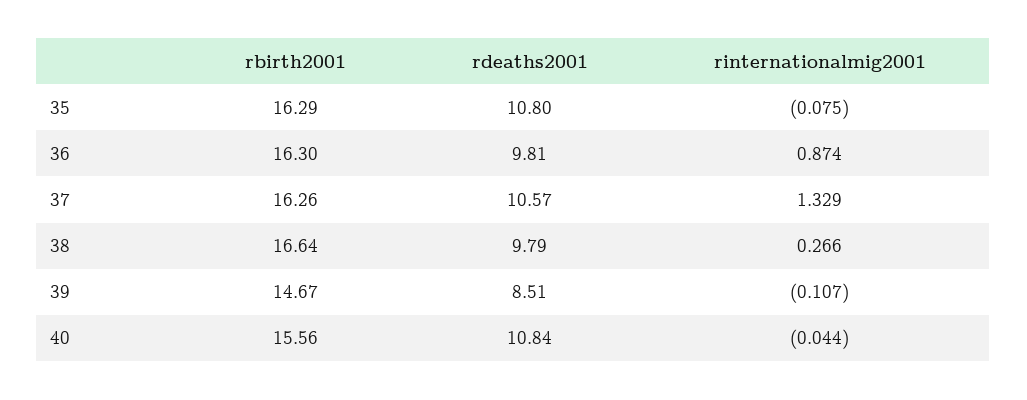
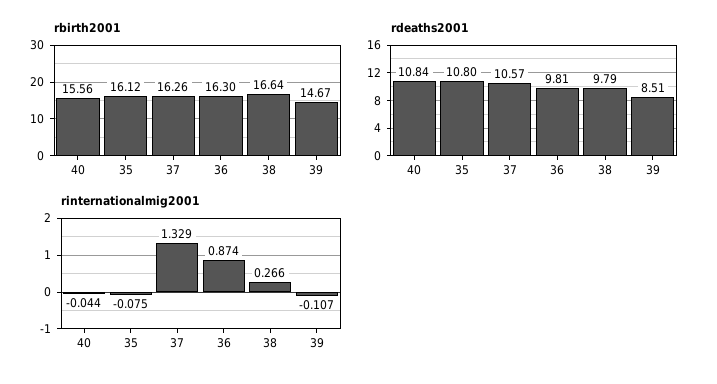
  {
    "rbirth2001": {
-     "35": 16.29,
+     "35": 16.12,
      "36": 16.3,
      "37": 16.26,
      "38": 16.64,
      "39": 14.67,
      "40": 15.56
    },
    "rdeaths2001": {
      "35": 10.8,
      "36": 9.81,
      "37": 10.57,
      "38": 9.79,
      "39": 8.51,
      "40": 10.84
    },
    "rinternationalmig2001": {
      "35": -0.075,
      "36": 0.874,
      "37": 1.329,
      "38": 0.266,
      "39": -0.107,
      "40": -0.044
    }
  }

